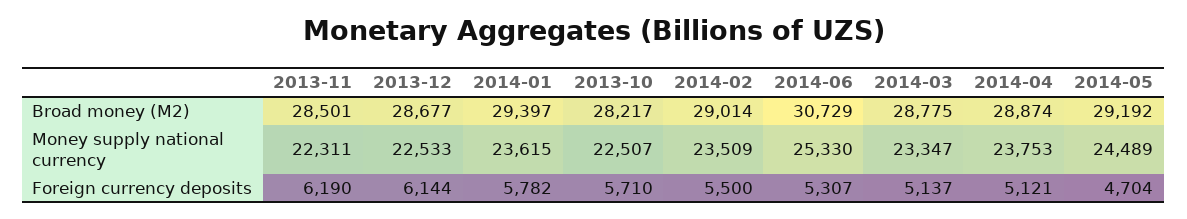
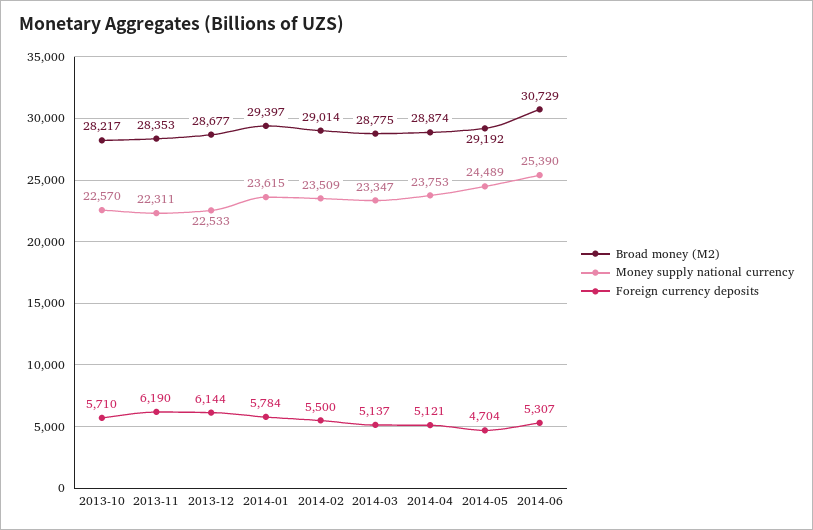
  {
    "Broad money (M2)": {
-     "2013-11": 28501,
+     "2013-11": 28353,
      "2013-12": 28677,
      "2014-01": 29397,
      "2013-10": 28217,
      "2014-02": 29014,
      "2014-06": 30729,
      "2014-03": 28775,
      "2014-04": 28874,
      "2014-05": 29192
    },
    "Money supply national currency": {
      "2013-11": 22311,
      "2013-12": 22533,
      "2014-01": 23615,
-     "2013-10": 22507,
+     "2013-10": 22570,
      "2014-02": 23509,
-     "2014-06": 25330,
+     "2014-06": 25390,
      "2014-03": 23347,
      "2014-04": 23753,
      "2014-05": 24489
    },
    "Foreign currency deposits": {
      "2013-11": 6190,
      "2013-12": 6144,
-     "2014-01": 5782,
+     "2014-01": 5784,
      "2013-10": 5710,
      "2014-02": 5500,
      "2014-06": 5307,
      "2014-03": 5137,
      "2014-04": 5121,
      "2014-05": 4704
    }
  }

